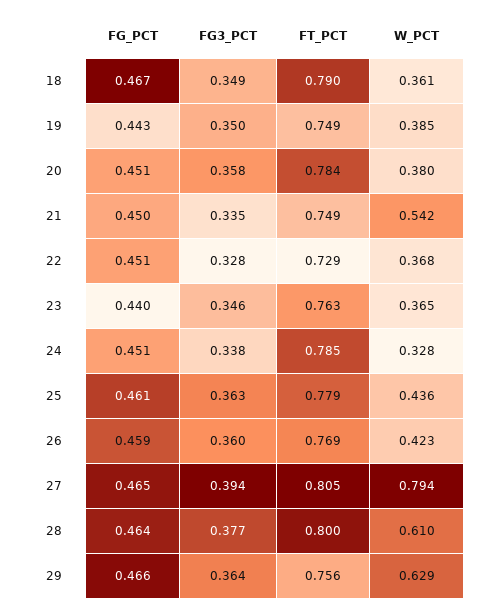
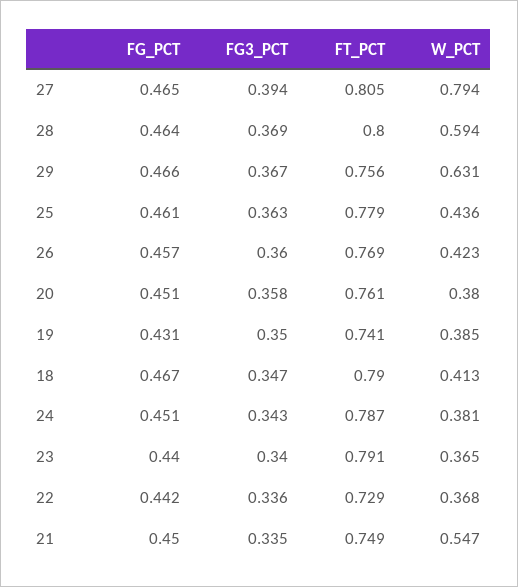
  {
    "FG_PCT": {
      "18": 0.467,
-     "19": 0.443,
+     "19": 0.431,
      "20": 0.451,
      "21": 0.45,
-     "22": 0.451,
+     "22": 0.442,
      "23": 0.44,
      "24": 0.451,
      "25": 0.461,
-     "26": 0.459,
+     "26": 0.457,
      "27": 0.465,
      "28": 0.464,
      "29": 0.466
    },
    "FG3_PCT": {
-     "18": 0.349,
+     "18": 0.347,
      "19": 0.35,
      "20": 0.358,
      "21": 0.335,
-     "22": 0.328,
+     "22": 0.336,
-     "23": 0.346,
+     "23": 0.34,
-     "24": 0.338,
+     "24": 0.343,
      "25": 0.363,
      "26": 0.36,
      "27": 0.394,
-     "28": 0.377,
+     "28": 0.369,
-     "29": 0.364
+     "29": 0.367
    },
    "FT_PCT": {
      "18": 0.79,
-     "19": 0.749,
+     "19": 0.741,
-     "20": 0.784,
+     "20": 0.761,
      "21": 0.749,
      "22": 0.729,
-     "23": 0.763,
+     "23": 0.791,
-     "24": 0.785,
+     "24": 0.787,
      "25": 0.779,
      "26": 0.769,
      "27": 0.805,
      "28": 0.8,
      "29": 0.756
    },
    "W_PCT": {
-     "18": 0.361,
+     "18": 0.413,
      "19": 0.385,
      "20": 0.38,
-     "21": 0.542,
+     "21": 0.547,
      "22": 0.368,
      "23": 0.365,
-     "24": 0.328,
+     "24": 0.381,
      "25": 0.436,
      "26": 0.423,
      "27": 0.794,
-     "28": 0.61,
+     "28": 0.594,
-     "29": 0.629
+     "29": 0.631
    }
  }

